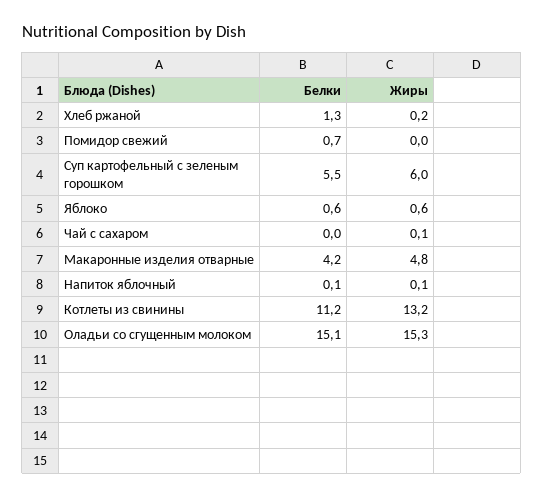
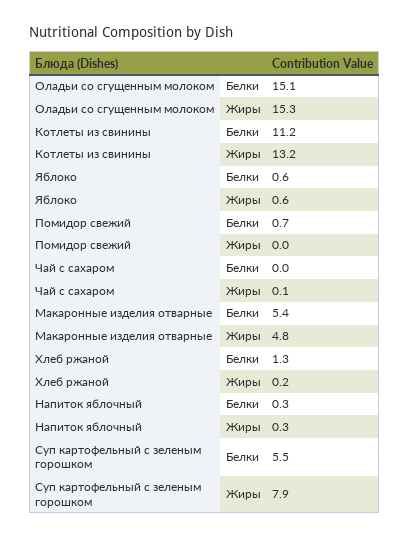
  {
    "Белки": {
      "Хлеб ржаной": 1.3,
      "Помидор свежий": 0.7,
      "Суп картофельный с зеленым горошком": 5.5,
      "Яблоко": 0.6,
      "Чай с сахаром": 0,
-     "Макаронные изделия отварные": 4.2,
+     "Макаронные изделия отварные": 5.4,
-     "Напиток яблочный": 0.1,
+     "Напиток яблочный": 0.3,
      "Котлеты из свинины": 11.2,
      "Оладьи со сгущенным молоком": 15.1
    },
    "Жиры": {
      "Хлеб ржаной": 0.2,
      "Помидор свежий": 0,
-     "Суп картофельный с зеленым горошком": 6,
+     "Суп картофельный с зеленым горошком": 7.9,
      "Яблоко": 0.6,
      "Чай с сахаром": 0.1,
      "Макаронные изделия отварные": 4.8,
-     "Напиток яблочный": 0.1,
+     "Напиток яблочный": 0.3,
      "Котлеты из свинины": 13.2,
      "Оладьи со сгущенным молоком": 15.3
    }
  }

